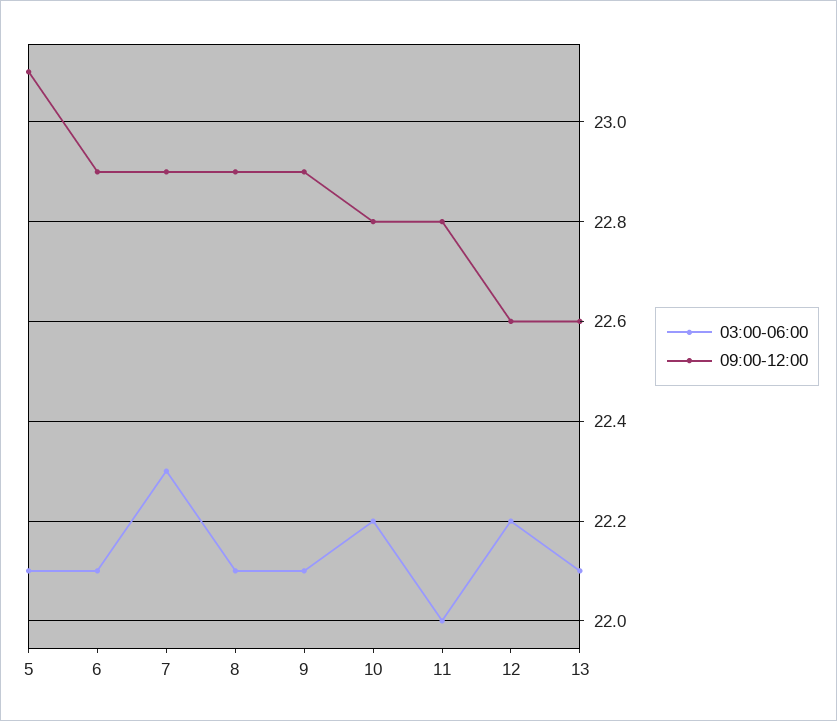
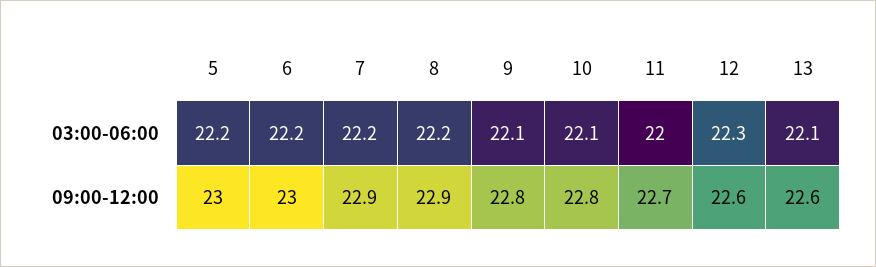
  {
    "03:00-06:00": {
-     "5": 22.1,
+     "5": 22.2,
-     "6": 22.1,
+     "6": 22.2,
-     "7": 22.3,
+     "7": 22.2,
-     "8": 22.1,
+     "8": 22.2,
      "9": 22.1,
-     "10": 22.2,
+     "10": 22.1,
      "11": 22,
-     "12": 22.2,
+     "12": 22.3,
      "13": 22.1
    },
    "09:00-12:00": {
-     "5": 23.1,
+     "5": 23,
-     "6": 22.9,
+     "6": 23,
      "7": 22.9,
      "8": 22.9,
-     "9": 22.9,
+     "9": 22.8,
      "10": 22.8,
-     "11": 22.8,
+     "11": 22.7,
      "12": 22.6,
      "13": 22.6
    }
  }

